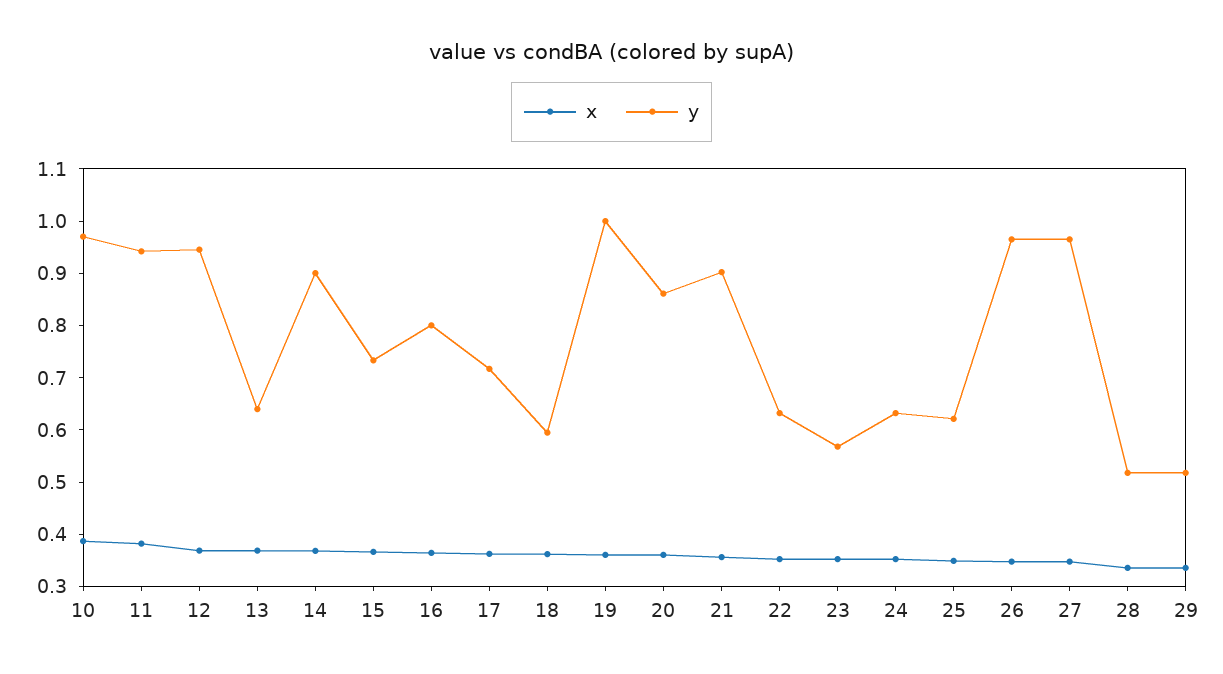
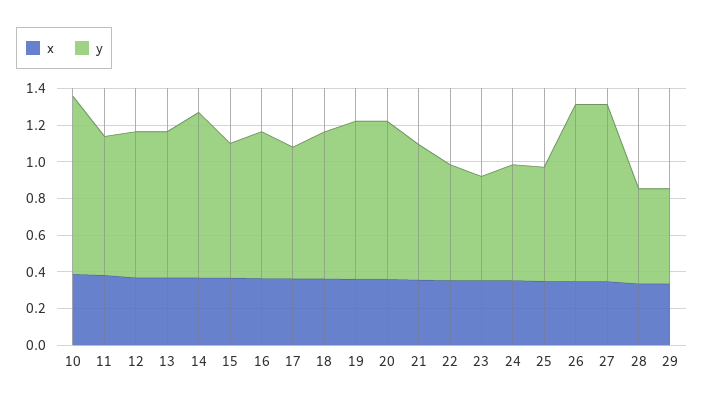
  {
    "x": {
      "10": 0.38,
      "11": 0.38,
      "12": 0.36,
      "13": 0.36,
      "14": 0.36,
      "15": 0.36,
      "16": 0.36,
      "17": 0.36,
      "18": 0.36,
      "19": 0.36,
      "20": 0.36,
      "21": 0.36,
      "22": 0.36,
      "23": 0.36,
      "24": 0.36,
      "25": 0.34,
      "26": 0.34,
      "27": 0.34,
      "28": 0.34,
      "29": 0.34
    },
    "y": {
      "10": 0.98,
-     "11": 0.94,
+     "11": 0.75,
-     "12": 0.94,
+     "12": 0.8,
-     "13": 0.64,
+     "13": 0.8,
      "14": 0.9,
      "15": 0.74,
      "16": 0.8,
      "17": 0.72,
-     "18": 0.6,
+     "18": 0.8,
-     "19": 1,
+     "19": 0.85,
      "20": 0.86,
-     "21": 0.9,
+     "21": 0.75,
      "22": 0.64,
      "23": 0.56,
      "24": 0.64,
      "25": 0.62,
      "26": 0.96,
      "27": 0.96,
      "28": 0.52,
      "29": 0.52
    }
  }

